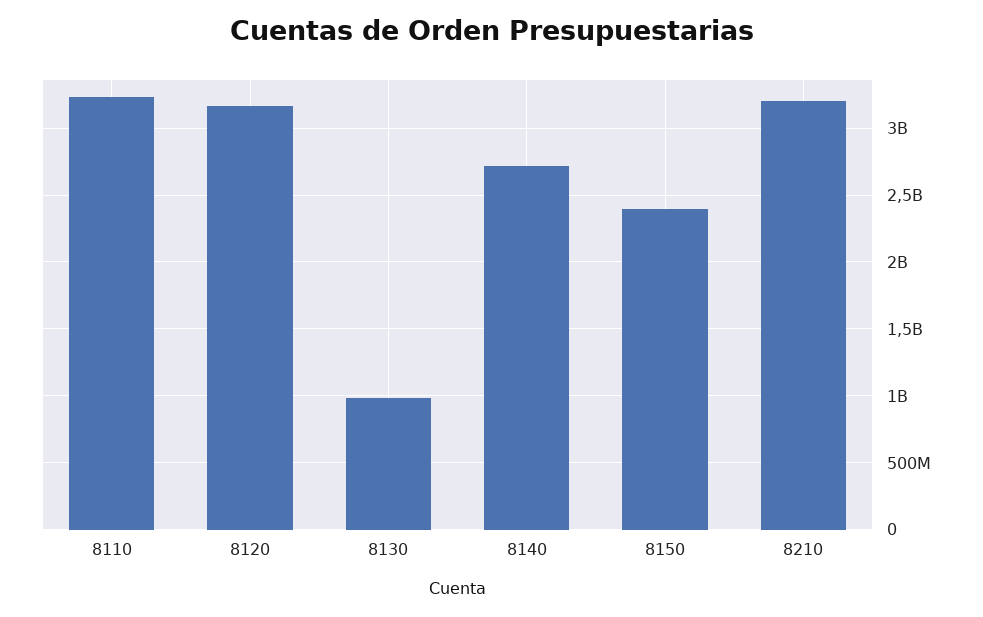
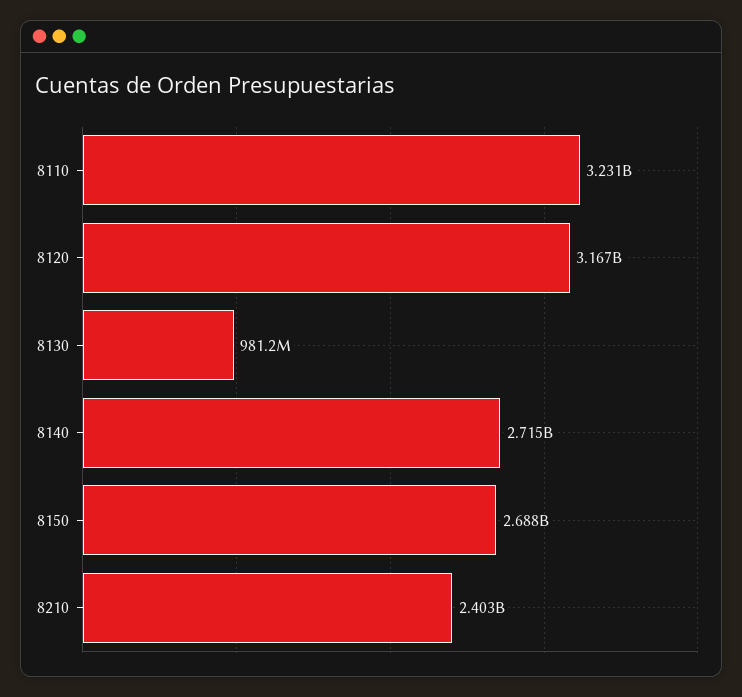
  {
    "8110": 3231000000,
    "8120": 3167000000,
    "8130": 981200000,
    "8140": 2715000000,
-   "8150": 2400000000,
+   "8150": 2688000000,
-   "8210": 3200000000
+   "8210": 2403000000
  }

